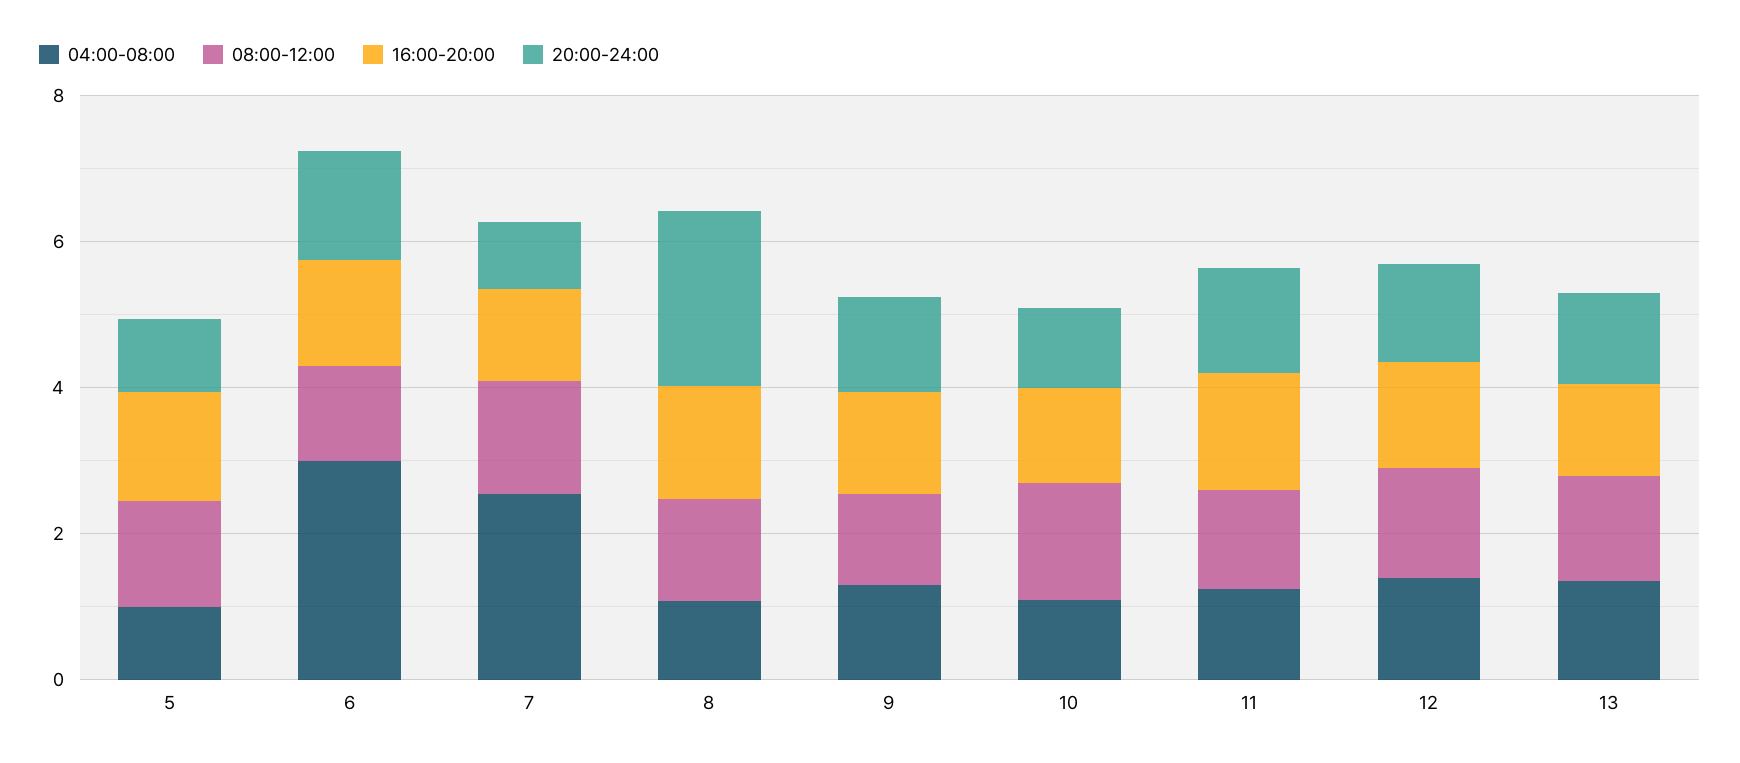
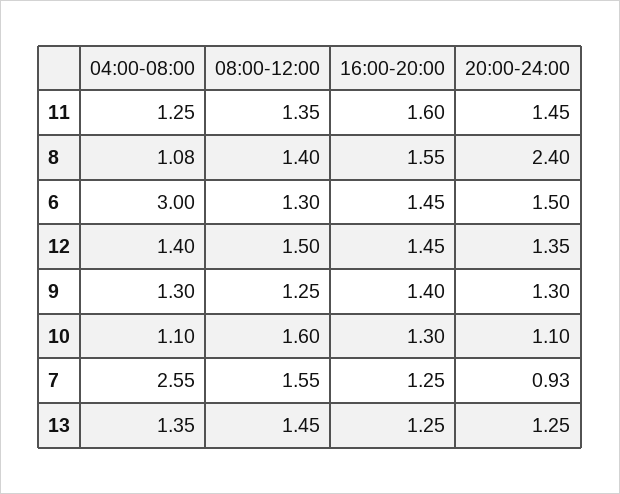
  {
    "04:00-08:00": {
-     "5": 1,
      "6": 3,
      "7": 2.55,
      "8": 1.08,
      "9": 1.3,
      "10": 1.1,
      "11": 1.25,
      "12": 1.4,
      "13": 1.35
    },
    "08:00-12:00": {
-     "5": 1.5,
      "6": 1.3,
      "7": 1.55,
      "8": 1.4,
      "9": 1.25,
      "10": 1.6,
      "11": 1.35,
      "12": 1.5,
      "13": 1.45
    },
    "16:00-20:00": {
-     "5": 1.5,
      "6": 1.45,
      "7": 1.25,
      "8": 1.55,
      "9": 1.4,
      "10": 1.3,
      "11": 1.6,
      "12": 1.45,
      "13": 1.25
    },
    "20:00-24:00": {
-     "5": 1,
      "6": 1.5,
      "7": 0.93,
      "8": 2.4,
      "9": 1.3,
      "10": 1.1,
      "11": 1.45,
      "12": 1.35,
      "13": 1.25
    }
  }

